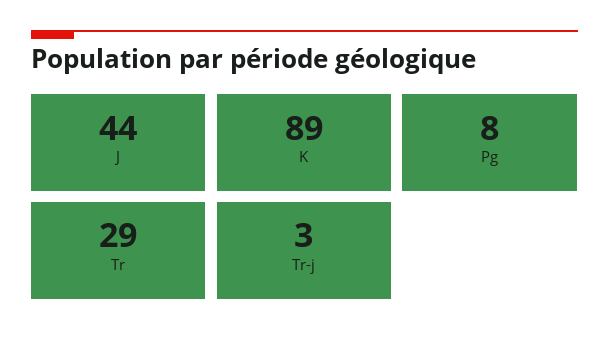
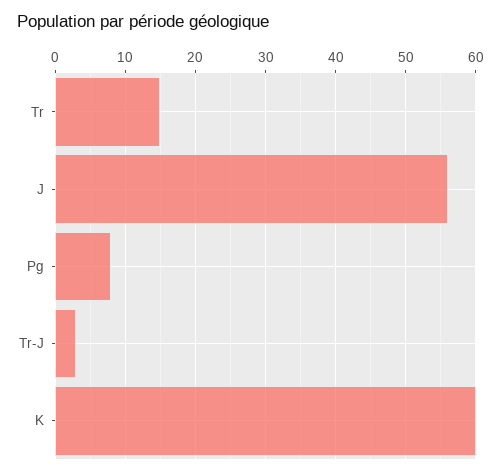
  {
-   "J": 44,
+   "J": 56,
-   "K": 89,
+   "K": 60,
    "Pg": 8,
-   "Tr": 29,
+   "Tr": 15,
    "Tr-j": 3
  }

